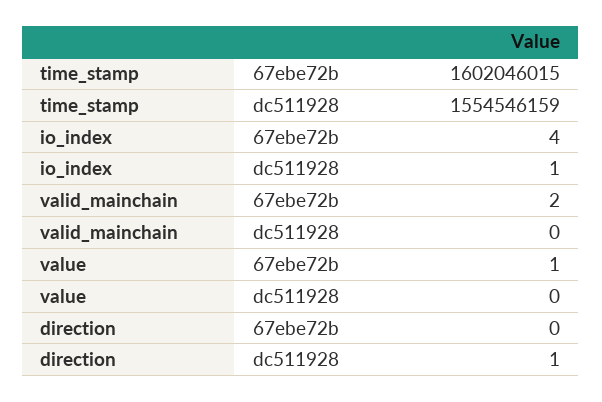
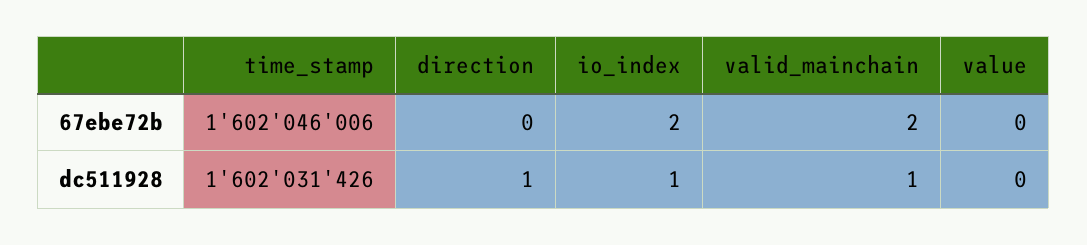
  {
    "time_stamp": {
-     "67ebe72b": 1602046015,
+     "67ebe72b": 1602046006,
-     "dc511928": 1554546159
+     "dc511928": 1602031426
    },
    "io_index": {
-     "67ebe72b": 4,
+     "67ebe72b": 2,
      "dc511928": 1
    },
    "valid_mainchain": {
      "67ebe72b": 2,
-     "dc511928": 0
+     "dc511928": 1
    },
    "value": {
-     "67ebe72b": 1,
+     "67ebe72b": 0,
      "dc511928": 0
    },
    "direction": {
      "67ebe72b": 0,
      "dc511928": 1
    }
  }

